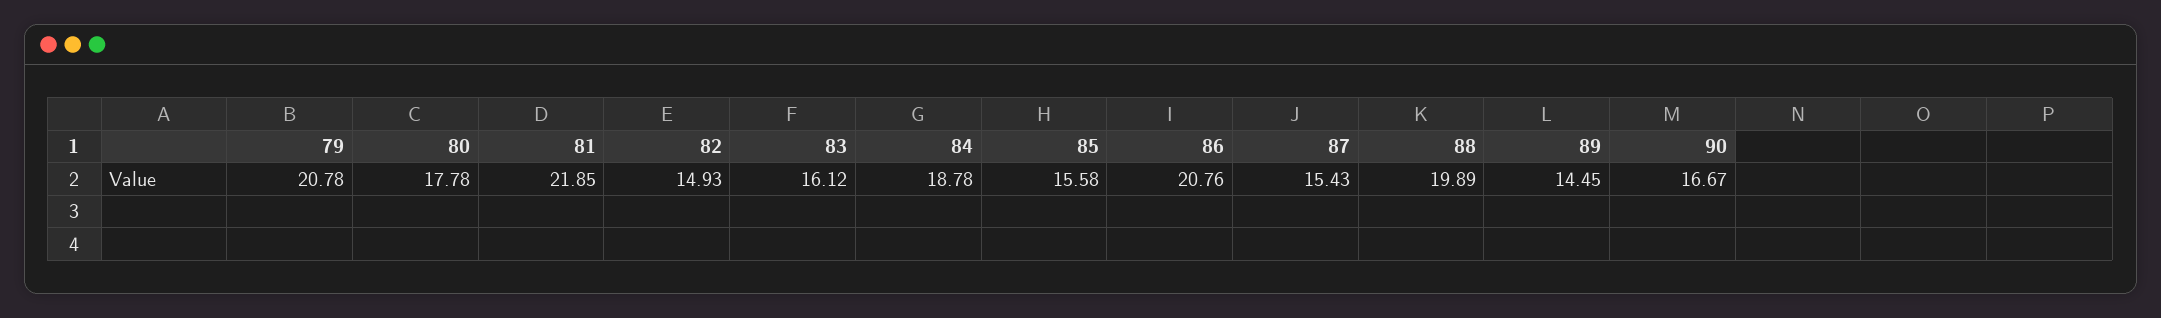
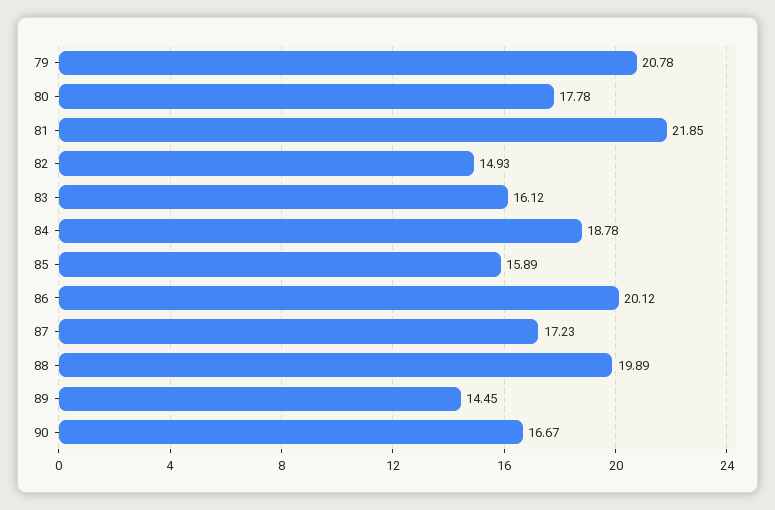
  {
    "79": 20.78,
    "80": 17.78,
    "81": 21.85,
    "82": 14.93,
    "83": 16.12,
    "84": 18.78,
-   "85": 15.58,
+   "85": 15.89,
-   "86": 20.76,
+   "86": 20.12,
-   "87": 15.43,
+   "87": 17.23,
    "88": 19.89,
    "89": 14.45,
    "90": 16.67
  }

